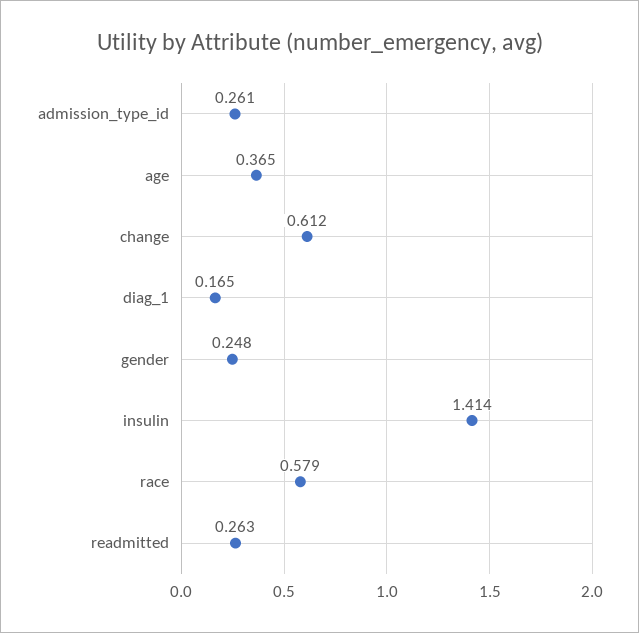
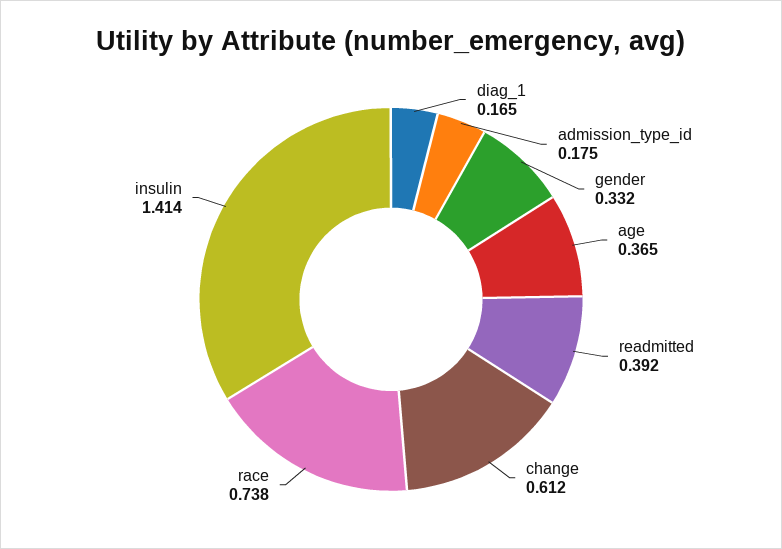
  {
-   "admission_type_id": 0.261,
+   "admission_type_id": 0.175,
    "age": 0.365,
    "change": 0.612,
    "diag_1": 0.165,
-   "gender": 0.248,
+   "gender": 0.332,
    "insulin": 1.414,
-   "race": 0.579,
+   "race": 0.738,
-   "readmitted": 0.263
+   "readmitted": 0.392
  }

